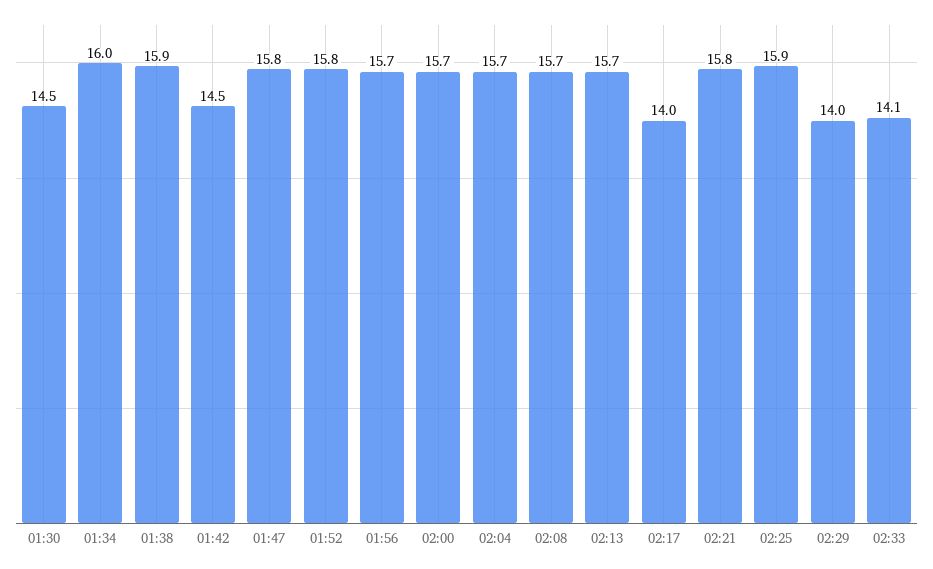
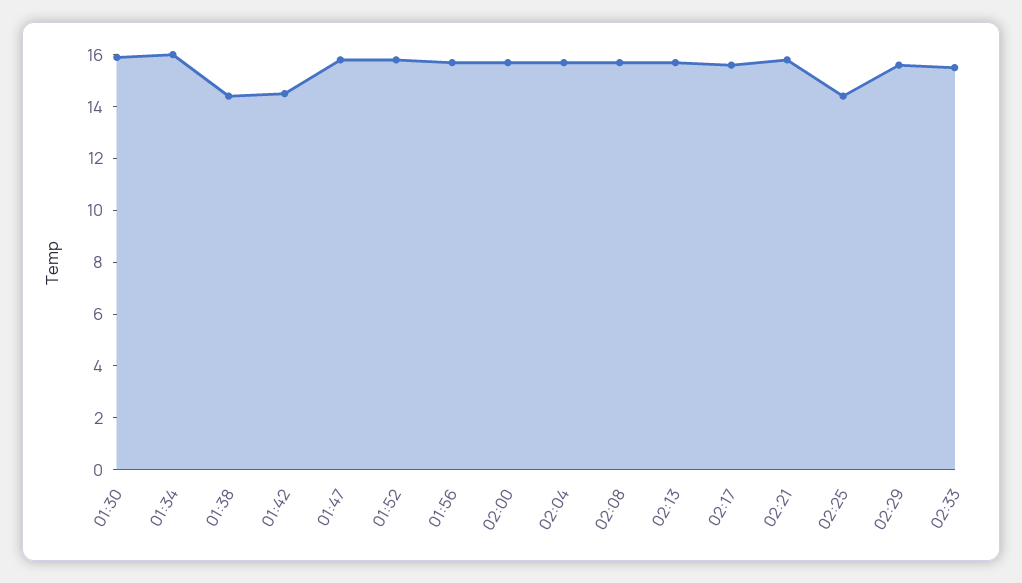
  {
-   "01:30": 14.5,
+   "01:30": 16,
    "01:34": 16,
-   "01:38": 15.9,
+   "01:38": 14.5,
    "01:42": 14.5,
    "01:47": 15.8,
    "01:52": 15.8,
    "01:56": 15.7,
    "02:00": 15.7,
    "02:04": 15.7,
    "02:08": 15.7,
    "02:13": 15.7,
-   "02:17": 14,
+   "02:17": 15.5,
    "02:21": 15.8,
-   "02:25": 15.9,
+   "02:25": 14.5,
-   "02:29": 14,
+   "02:29": 15.5,
-   "02:33": 14.1
+   "02:33": 15.5
  }

